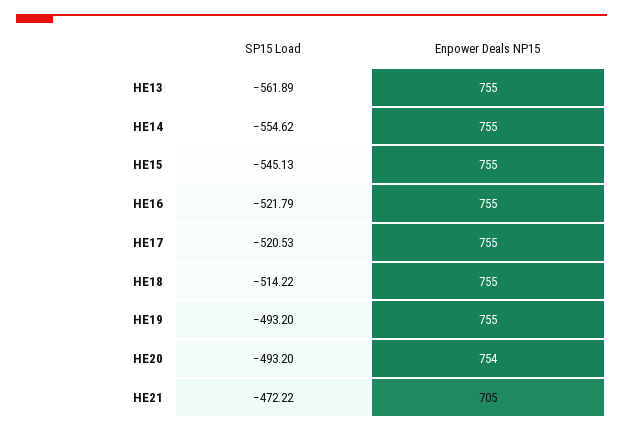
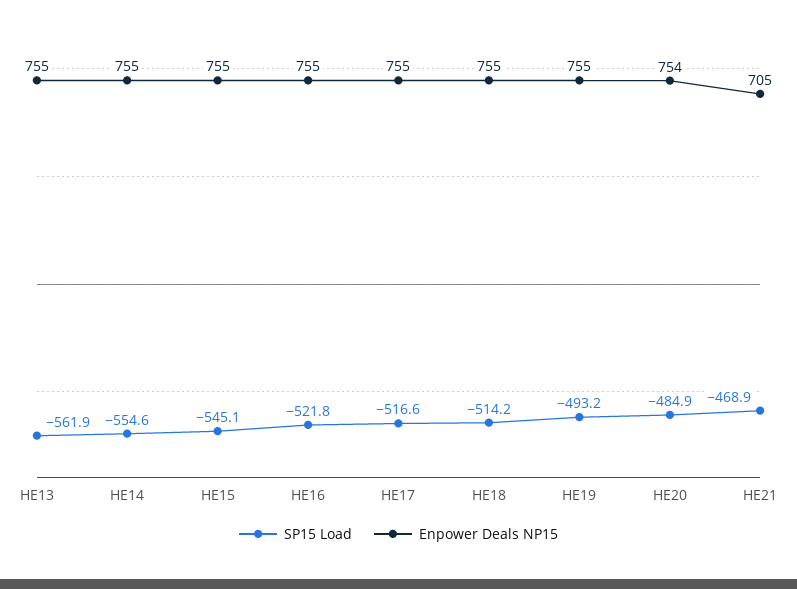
  {
    "SP15 Load": {
      "HE13": -561.89,
      "HE14": -554.62,
      "HE15": -545.13,
      "HE16": -521.79,
-     "HE17": -520.53,
+     "HE17": -516.6,
      "HE18": -514.22,
      "HE19": -493.2,
-     "HE20": -493.2,
+     "HE20": -484.9,
-     "HE21": -472.22
+     "HE21": -468.9
    },
    "Enpower Deals NP15": {
      "HE13": 755,
      "HE14": 755,
      "HE15": 755,
      "HE16": 755,
      "HE17": 755,
      "HE18": 755,
      "HE19": 755,
      "HE20": 754,
      "HE21": 705
    }
  }

